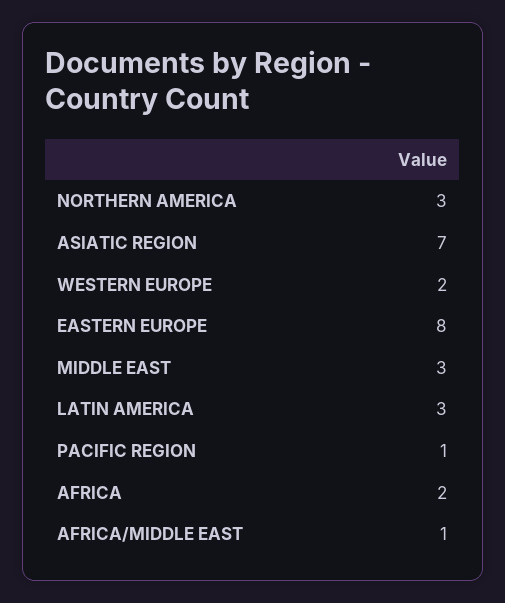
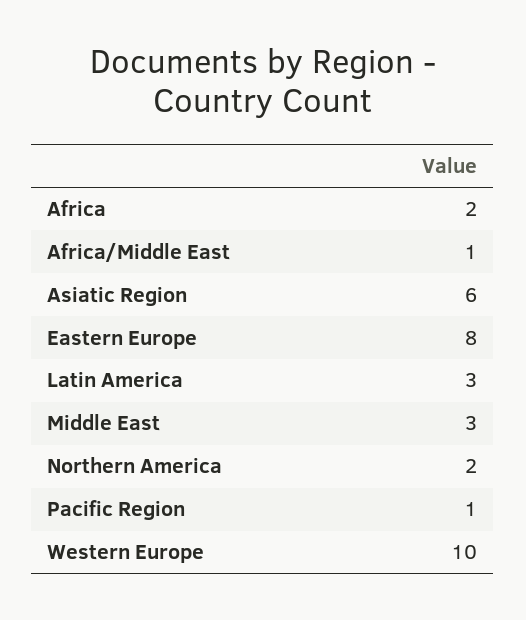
  {
-   "NORTHERN AMERICA": 3,
+   "NORTHERN AMERICA": 2,
-   "ASIATIC REGION": 7,
+   "ASIATIC REGION": 6,
-   "WESTERN EUROPE": 2,
+   "WESTERN EUROPE": 10,
    "EASTERN EUROPE": 8,
    "MIDDLE EAST": 3,
    "LATIN AMERICA": 3,
    "PACIFIC REGION": 1,
    "AFRICA": 2,
    "AFRICA/MIDDLE EAST": 1
  }

